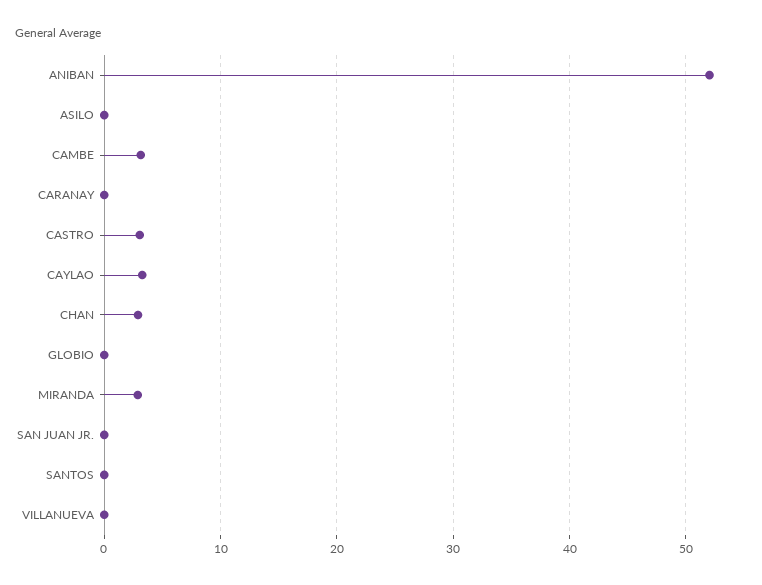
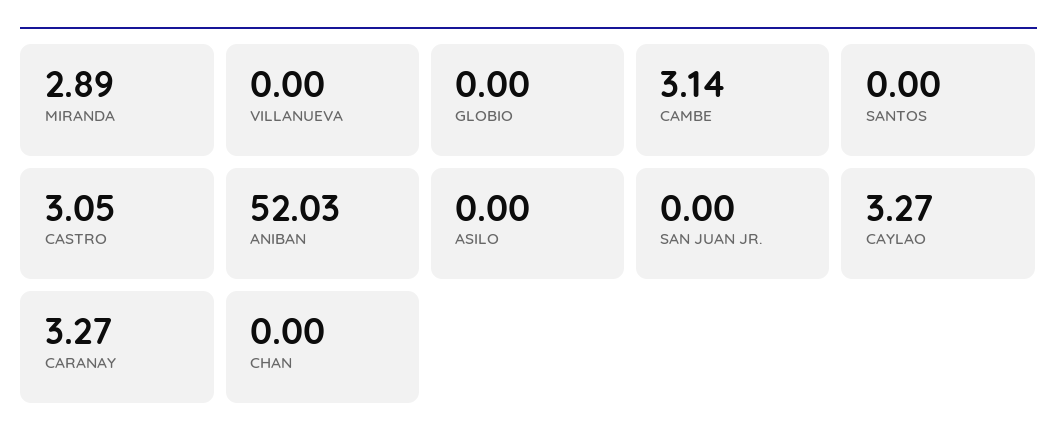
  {
    "ANIBAN": 52.03,
    "ASILO": 0,
    "CAMBE": 3.14,
-   "CARANAY": 0,
+   "CARANAY": 3.27,
    "CASTRO": 3.05,
    "CAYLAO": 3.27,
-   "CHAN": 3,
+   "CHAN": 0,
    "GLOBIO": 0,
    "MIRANDA": 2.89,
    "SAN JUAN JR.": 0,
    "SANTOS": 0,
    "VILLANUEVA": 0
  }

